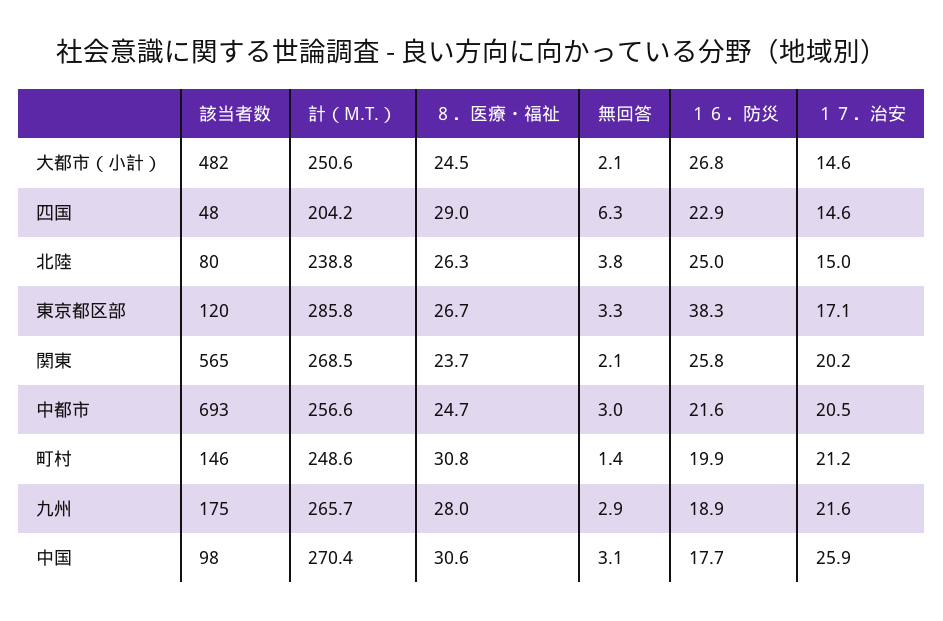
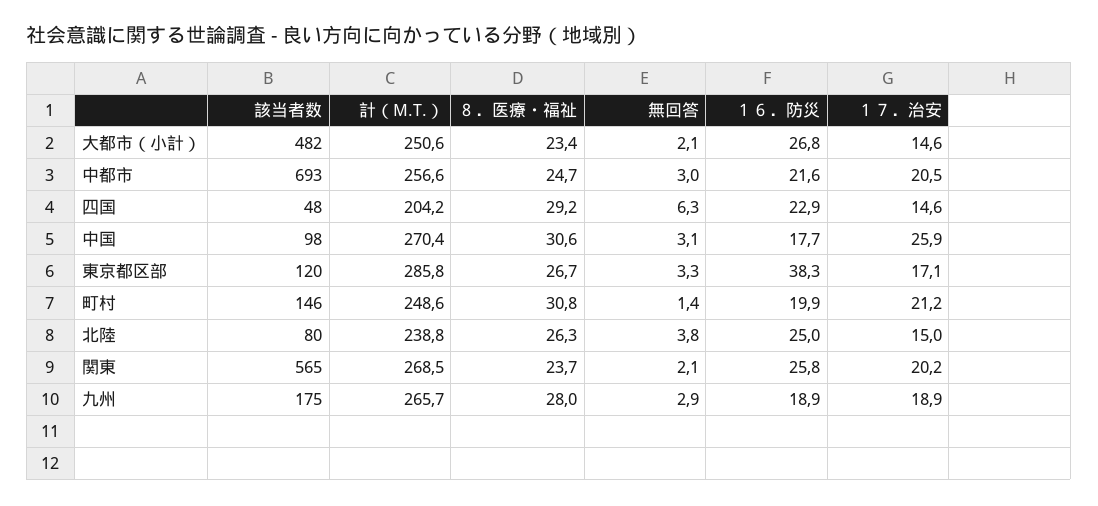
  {
    "該当者数": {
      "大都市（小計）": 482,
      "四国": 48,
      "北陸": 80,
      "東京都区部": 120,
      "関東": 565,
      "中都市": 693,
      "町村": 146,
      "九州": 175,
      "中国": 98
    },
    "計（M.T.）": {
      "大都市（小計）": 250.6,
      "四国": 204.2,
      "北陸": 238.8,
      "東京都区部": 285.8,
      "関東": 268.5,
      "中都市": 256.6,
      "町村": 248.6,
      "九州": 265.7,
      "中国": 270.4
    },
    "８．医療・福祉": {
-     "大都市（小計）": 24.5,
+     "大都市（小計）": 23.4,
-     "四国": 29,
+     "四国": 29.2,
      "北陸": 26.3,
      "東京都区部": 26.7,
      "関東": 23.7,
      "中都市": 24.7,
      "町村": 30.8,
      "九州": 28,
      "中国": 30.6
    },
    "無回答": {
      "大都市（小計）": 2.1,
      "四国": 6.3,
      "北陸": 3.8,
      "東京都区部": 3.3,
      "関東": 2.1,
      "中都市": 3,
      "町村": 1.4,
      "九州": 2.9,
      "中国": 3.1
    },
    "１６．防災": {
      "大都市（小計）": 26.8,
      "四国": 22.9,
      "北陸": 25,
      "東京都区部": 38.3,
      "関東": 25.8,
      "中都市": 21.6,
      "町村": 19.9,
      "九州": 18.9,
      "中国": 17.7
    },
    "１７．治安": {
      "大都市（小計）": 14.6,
      "四国": 14.6,
      "北陸": 15,
      "東京都区部": 17.1,
      "関東": 20.2,
      "中都市": 20.5,
      "町村": 21.2,
-     "九州": 21.6,
+     "九州": 18.9,
      "中国": 25.9
    }
  }

